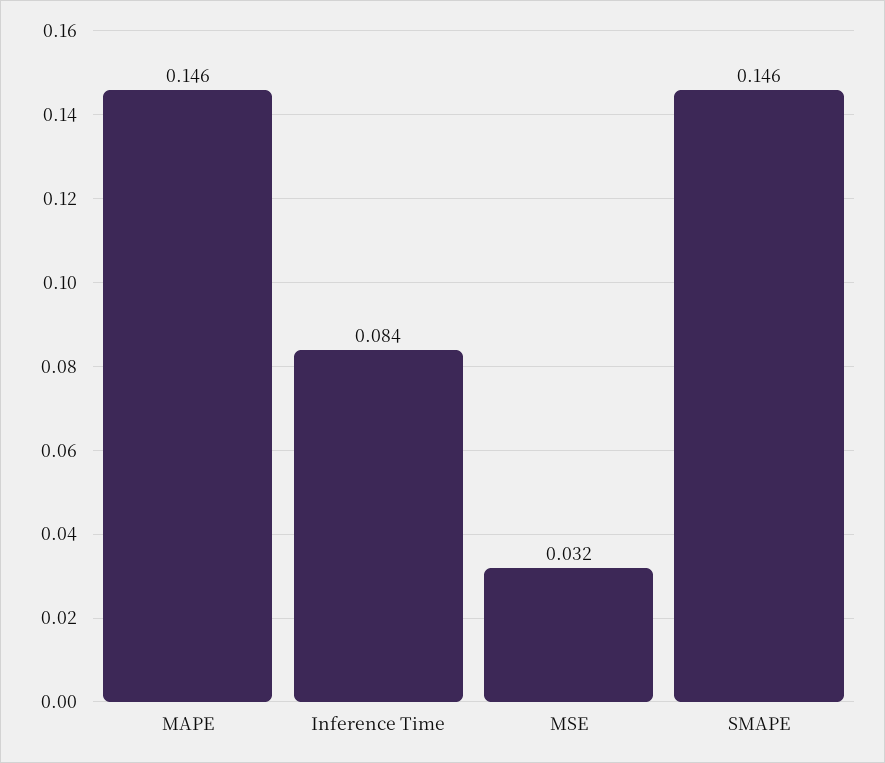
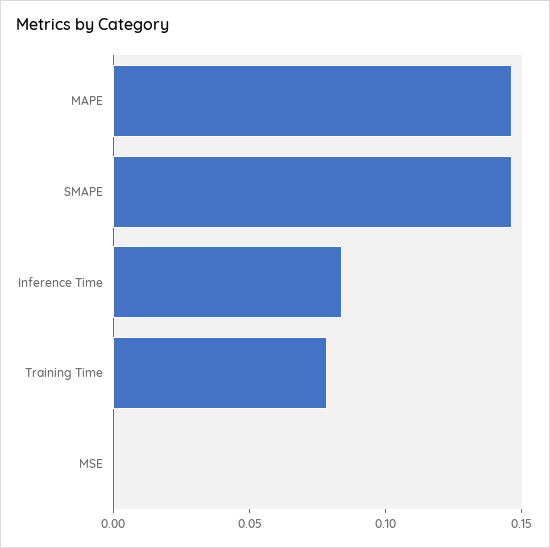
  {
    "MAPE": 0.146,
    "Inference Time": 0.084,
-   "MSE": 0.032,
+   "MSE": 0,
-   "SMAPE": 0.146
+   "SMAPE": 0.146,
+   "Training Time": 0.08
  }

